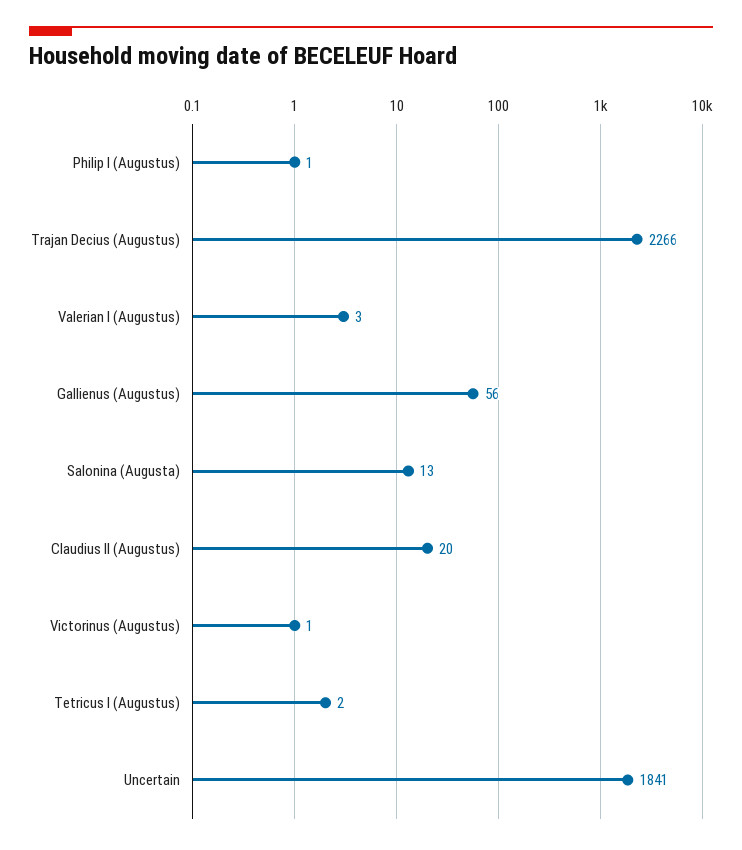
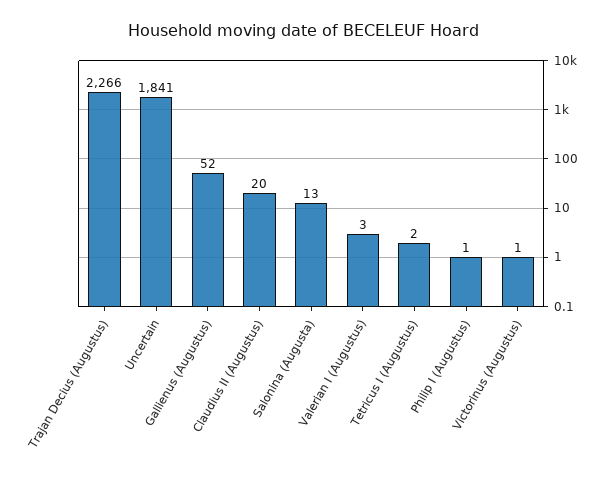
  {
    "Philip I (Augustus)": 1,
    "Trajan Decius (Augustus)": 2266,
    "Valerian I (Augustus)": 3,
-   "Gallienus (Augustus)": 56,
+   "Gallienus (Augustus)": 52,
    "Salonina (Augusta)": 13,
    "Claudius II (Augustus)": 20,
    "Victorinus (Augustus)": 1,
    "Tetricus I (Augustus)": 2,
    "Uncertain": 1841
  }

